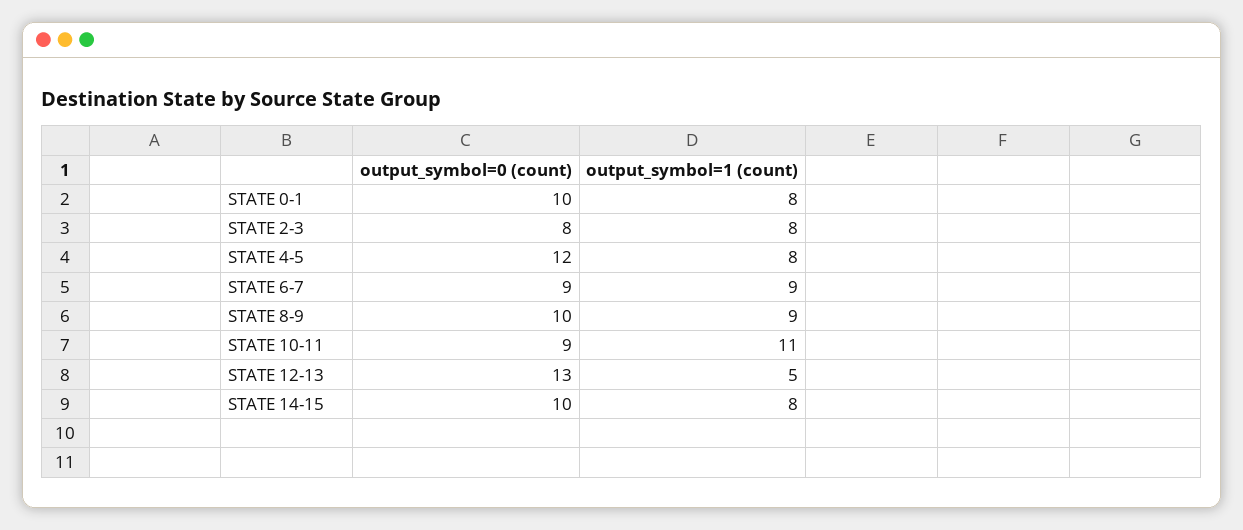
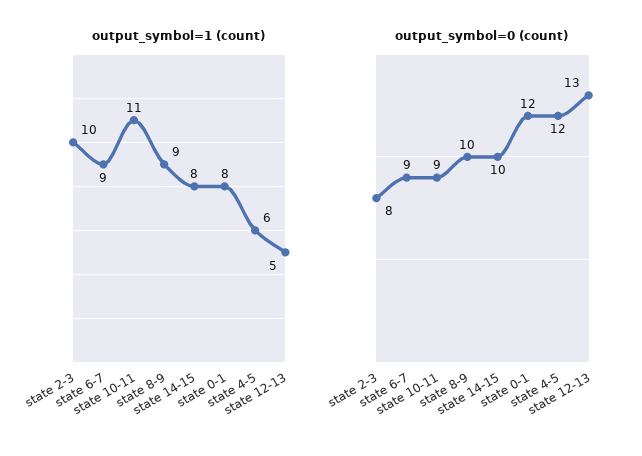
  {
    "output_symbol=0 (count)": {
-     "STATE 0-1": 10,
+     "STATE 0-1": 12,
      "STATE 2-3": 8,
      "STATE 4-5": 12,
      "STATE 6-7": 9,
      "STATE 8-9": 10,
      "STATE 10-11": 9,
      "STATE 12-13": 13,
      "STATE 14-15": 10
    },
    "output_symbol=1 (count)": {
      "STATE 0-1": 8,
-     "STATE 2-3": 8,
+     "STATE 2-3": 10,
-     "STATE 4-5": 8,
+     "STATE 4-5": 6,
      "STATE 6-7": 9,
      "STATE 8-9": 9,
      "STATE 10-11": 11,
      "STATE 12-13": 5,
      "STATE 14-15": 8
    }
  }

